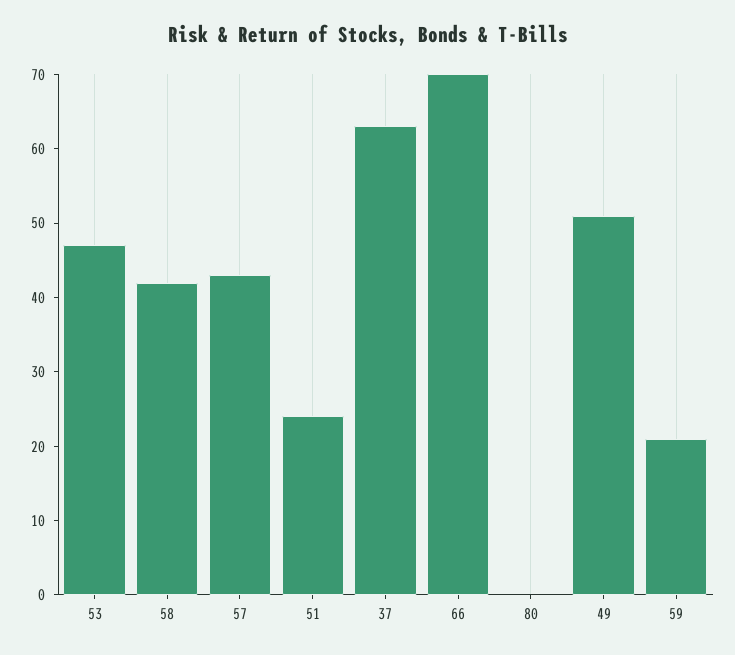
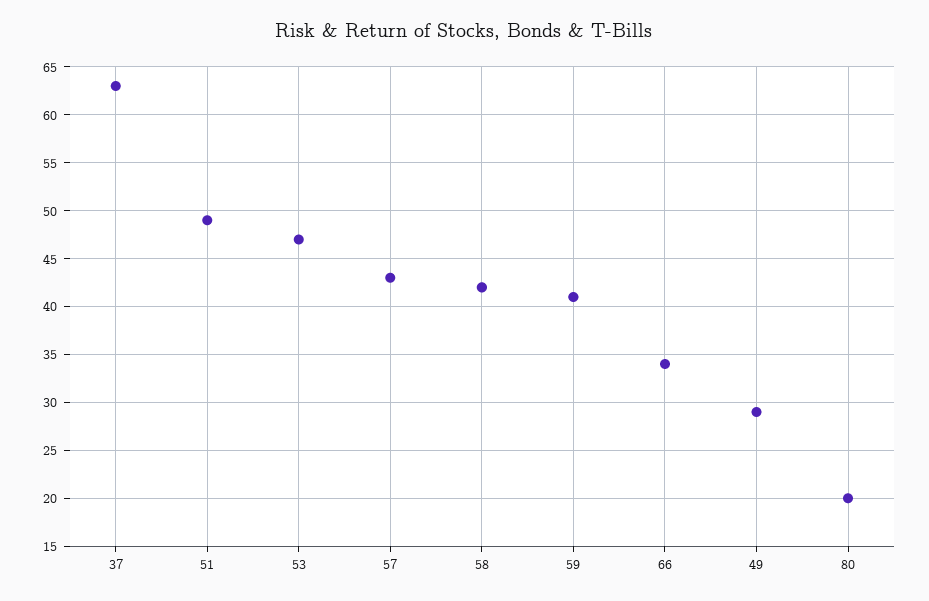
  {
    "53": 47,
    "58": 42,
    "57": 43,
-   "51": 25,
+   "51": 49,
    "37": 63,
-   "66": 70,
+   "66": 34,
-   "80": 0,
+   "80": 20,
-   "49": 50,
+   "49": 29,
-   "59": 20
+   "59": 41
  }

